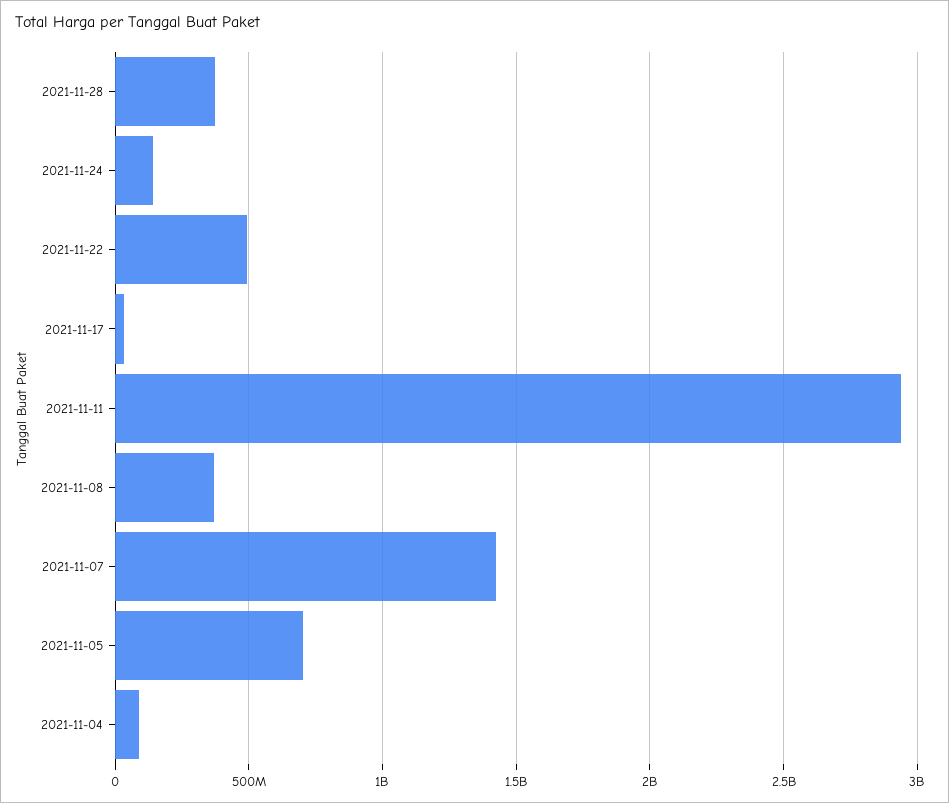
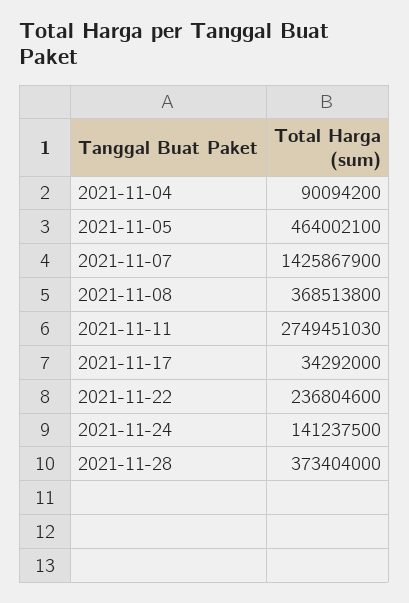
  {
    "2021-11-28": 373404000,
    "2021-11-24": 141237500,
-   "2021-11-22": 500000000,
+   "2021-11-22": 236804600,
    "2021-11-17": 34292000,
-   "2021-11-11": 2950000000,
+   "2021-11-11": 2749451030,
    "2021-11-08": 368513800,
    "2021-11-07": 1425867900,
-   "2021-11-05": 700000000,
+   "2021-11-05": 464002100,
    "2021-11-04": 90094200
  }

